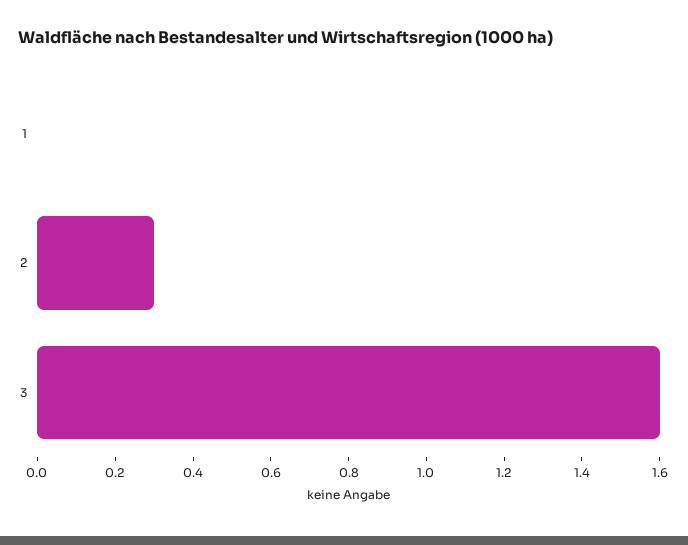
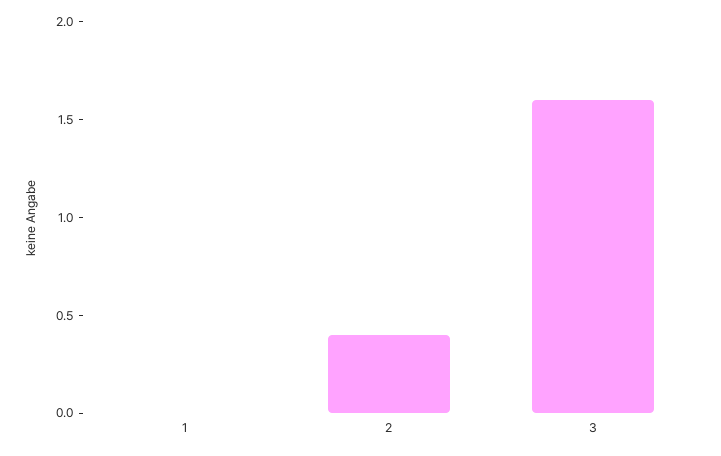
  {
    "1": 0,
-   "2": 0.3,
+   "2": 0.4,
    "3": 1.6
  }

